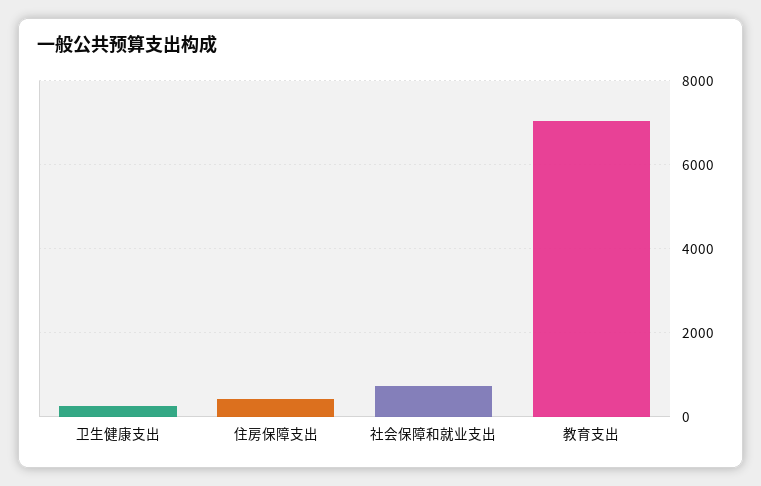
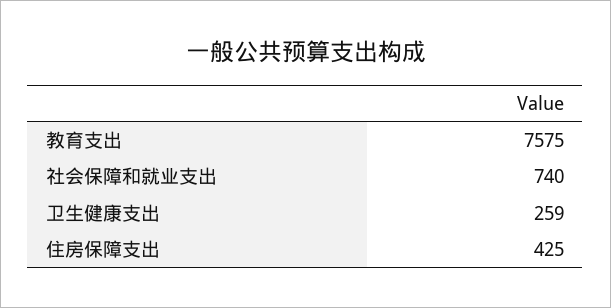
  {
    "卫生健康支出": 259,
    "住房保障支出": 425,
    "社会保障和就业支出": 740,
-   "教育支出": 7000
+   "教育支出": 7575
  }

